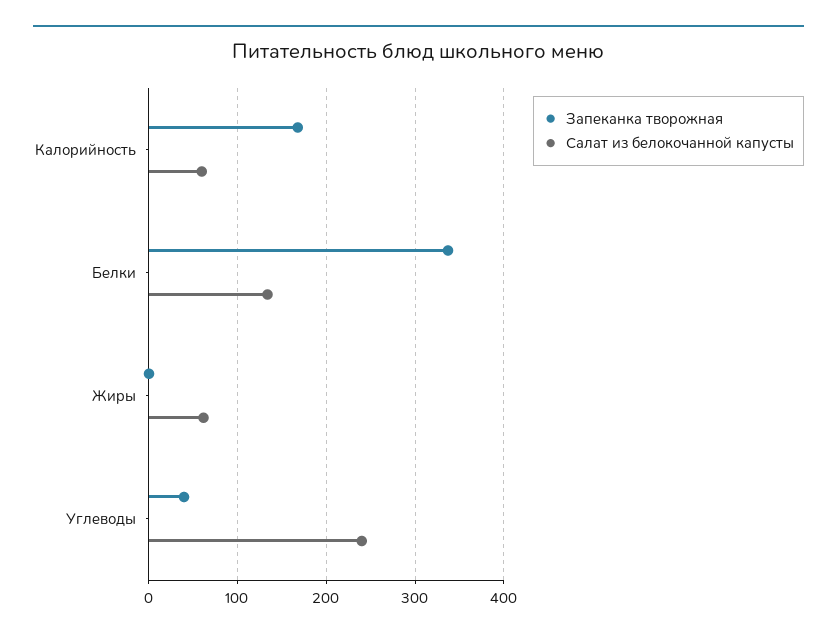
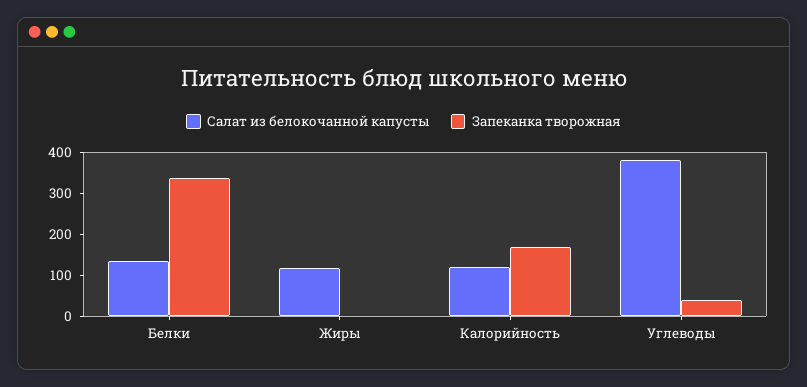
  {
    "Запеканка творожная": {
      "Калорийность": 170,
      "Белки": 340,
      "Жиры": 0,
      "Углеводы": 40
    },
    "Салат из белокочанной капусты": {
-     "Калорийность": 60,
+     "Калорийность": 120,
      "Белки": 130,
-     "Жиры": 60,
+     "Жиры": 120,
-     "Углеводы": 240
+     "Углеводы": 380
    }
  }

